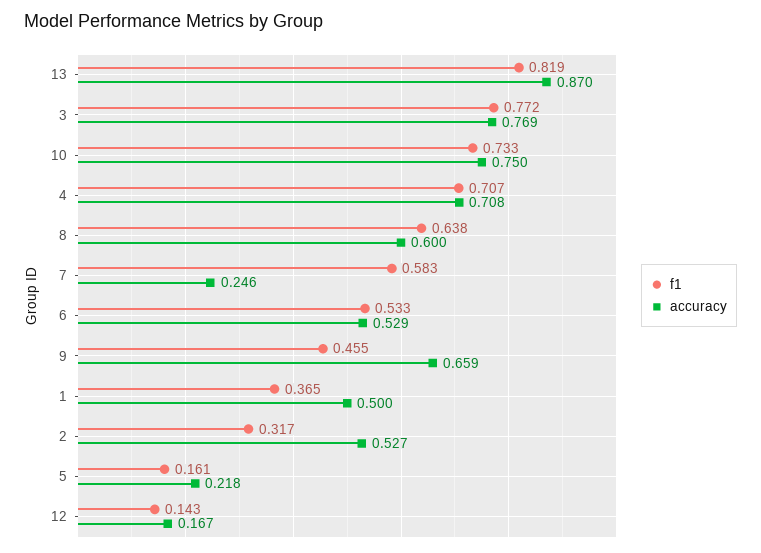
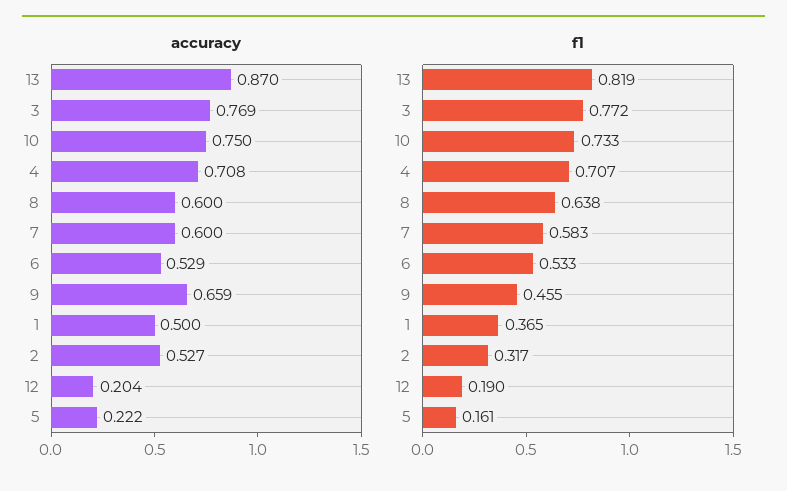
  {
    "f1": {
      "13": 0.819,
      "3": 0.772,
      "10": 0.733,
      "4": 0.707,
      "8": 0.638,
      "7": 0.583,
      "6": 0.533,
      "9": 0.455,
      "1": 0.365,
      "2": 0.317,
      "5": 0.161,
-     "12": 0.143
+     "12": 0.19
    },
    "accuracy": {
      "13": 0.87,
      "3": 0.769,
      "10": 0.75,
      "4": 0.708,
      "8": 0.6,
-     "7": 0.246,
+     "7": 0.6,
      "6": 0.529,
      "9": 0.659,
      "1": 0.5,
      "2": 0.527,
-     "5": 0.218,
+     "5": 0.222,
-     "12": 0.167
+     "12": 0.204
    }
  }

